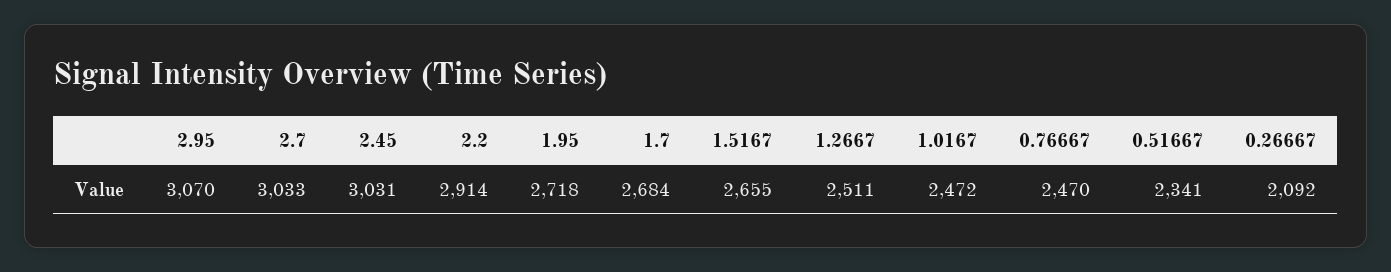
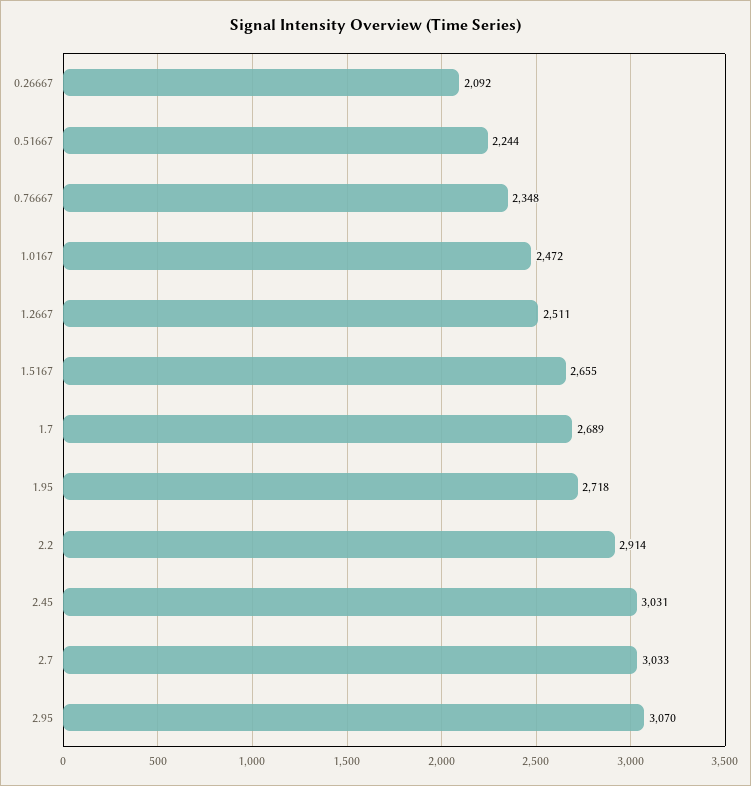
  {
    "2.95": 3070,
    "2.7": 3033,
    "2.45": 3031,
    "2.2": 2914,
    "1.95": 2718,
-   "1.7": 2684,
+   "1.7": 2689,
    "1.5167": 2655,
    "1.2667": 2511,
    "1.0167": 2472,
-   "0.76667": 2470,
+   "0.76667": 2348,
-   "0.51667": 2341,
+   "0.51667": 2244,
    "0.26667": 2092
  }

